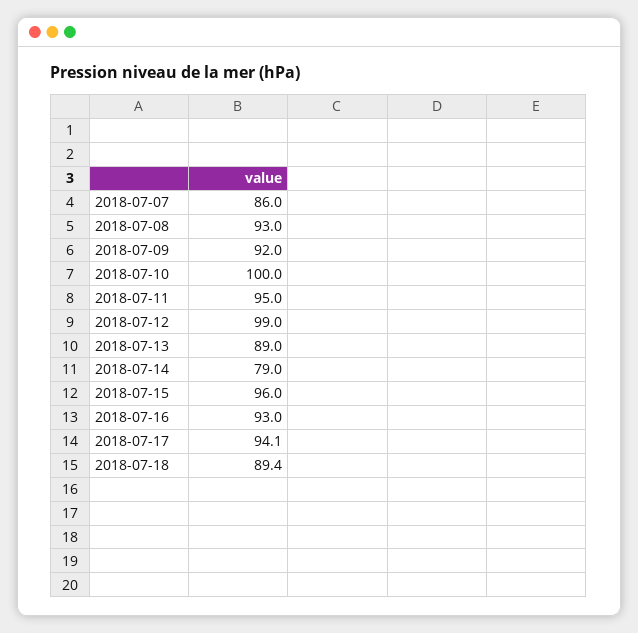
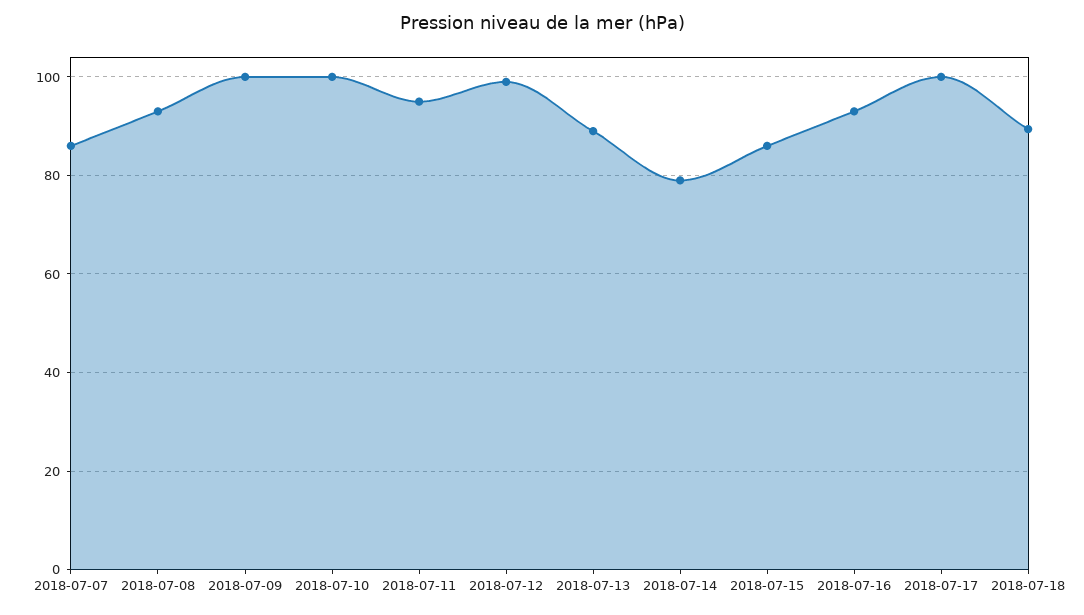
  {
    "2018-07-07": 86,
    "2018-07-08": 93,
-   "2018-07-09": 92,
+   "2018-07-09": 100,
    "2018-07-10": 100,
    "2018-07-11": 95,
    "2018-07-12": 99,
    "2018-07-13": 89,
    "2018-07-14": 79,
-   "2018-07-15": 96,
+   "2018-07-15": 86,
    "2018-07-16": 93,
-   "2018-07-17": 94.1,
+   "2018-07-17": 100,
    "2018-07-18": 89.4
  }

